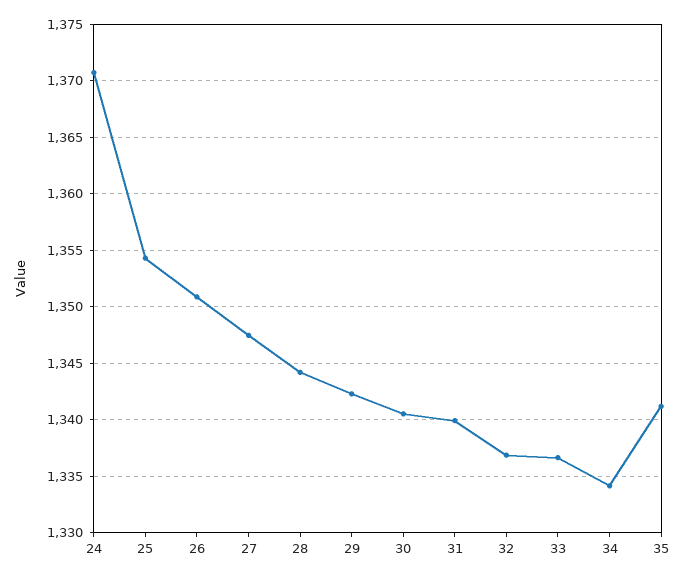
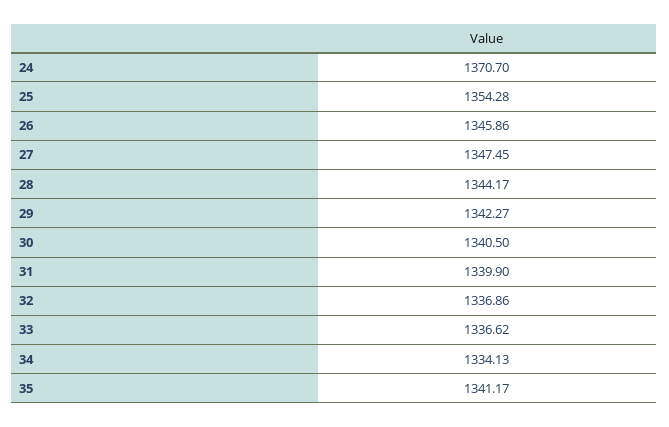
  {
    "24": 1370.7,
    "25": 1354.28,
-   "26": 1351,
+   "26": 1345.86,
    "27": 1347.45,
    "28": 1344.17,
    "29": 1342.27,
    "30": 1340.5,
    "31": 1339.9,
    "32": 1336.86,
    "33": 1336.62,
    "34": 1334.13,
    "35": 1341.17
  }

